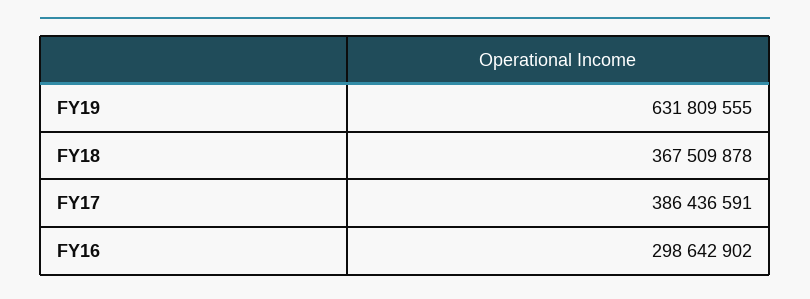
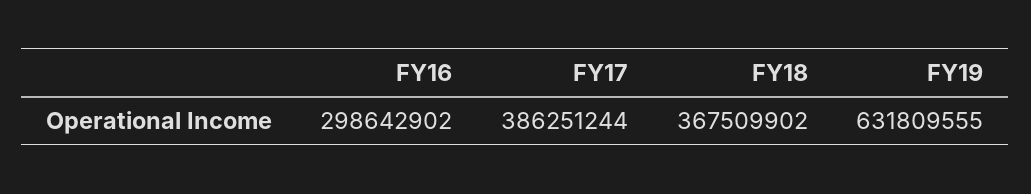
  {
    "FY19": 631809555,
-   "FY18": 367509878,
+   "FY18": 367509902,
-   "FY17": 386436591,
+   "FY17": 386251244,
    "FY16": 298642902
  }

